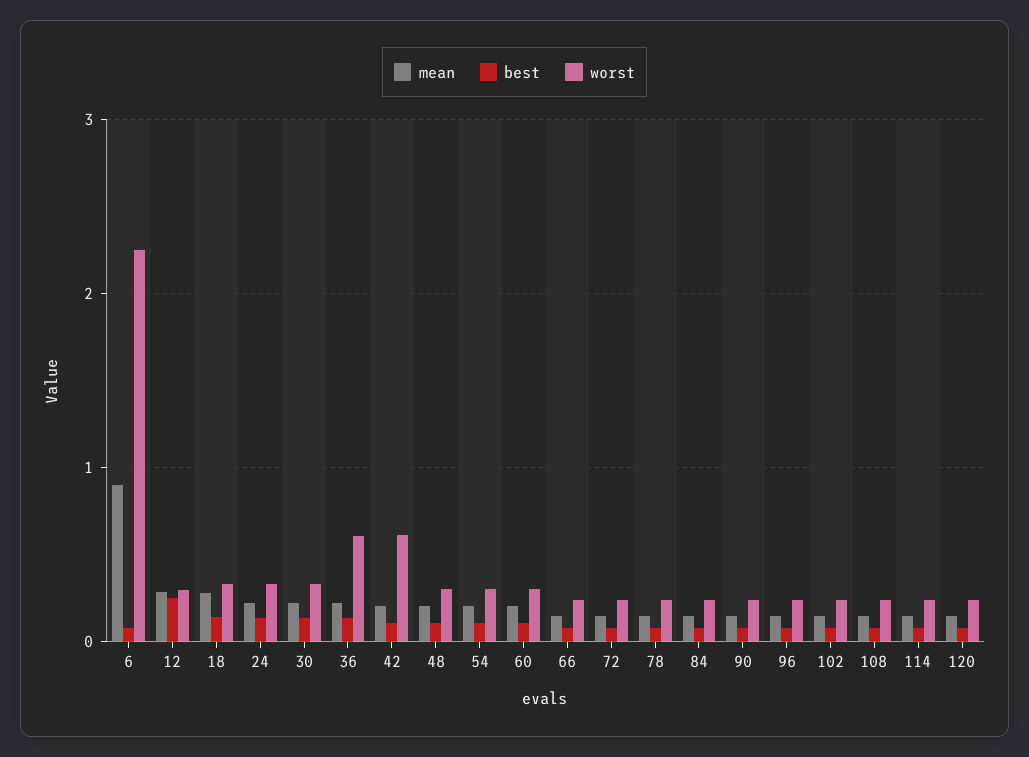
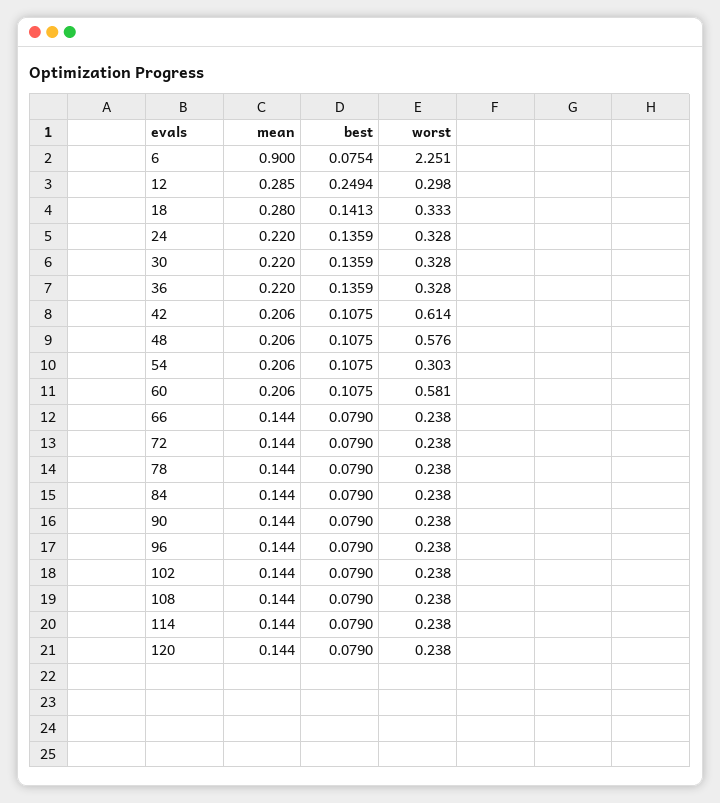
  {
    "mean": {
      "6": 0.9,
      "12": 0.285,
      "18": 0.28,
      "24": 0.22,
      "30": 0.22,
      "36": 0.22,
      "42": 0.206,
      "48": 0.206,
      "54": 0.206,
      "60": 0.206,
      "66": 0.144,
      "72": 0.144,
      "78": 0.144,
      "84": 0.144,
      "90": 0.144,
      "96": 0.144,
      "102": 0.144,
      "108": 0.144,
      "114": 0.144,
      "120": 0.144
    },
    "best": {
      "6": 0.0754,
      "12": 0.2494,
      "18": 0.1413,
      "24": 0.1359,
      "30": 0.1359,
      "36": 0.1359,
      "42": 0.1075,
      "48": 0.1075,
      "54": 0.1075,
      "60": 0.1075,
      "66": 0.079,
      "72": 0.079,
      "78": 0.079,
      "84": 0.079,
      "90": 0.079,
      "96": 0.079,
      "102": 0.079,
      "108": 0.079,
      "114": 0.079,
      "120": 0.079
    },
    "worst": {
      "6": 2.251,
      "12": 0.298,
      "18": 0.333,
      "24": 0.328,
      "30": 0.328,
-     "36": 0.6,
+     "36": 0.328,
      "42": 0.614,
-     "48": 0.3,
+     "48": 0.576,
      "54": 0.303,
-     "60": 0.3,
+     "60": 0.581,
      "66": 0.238,
      "72": 0.238,
      "78": 0.238,
      "84": 0.238,
      "90": 0.238,
      "96": 0.238,
      "102": 0.238,
      "108": 0.238,
      "114": 0.238,
      "120": 0.238
    }
  }

